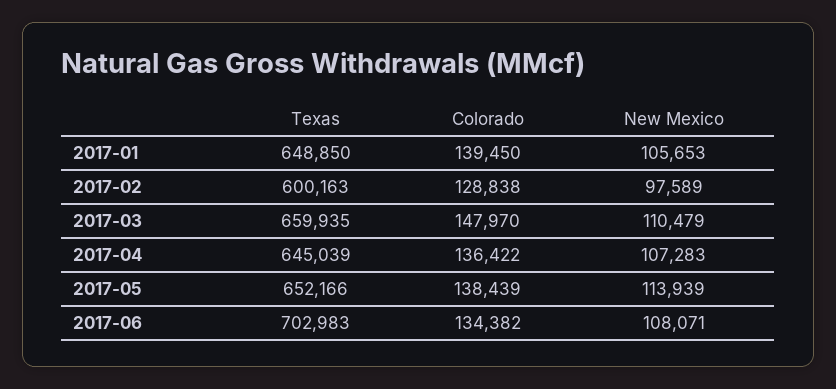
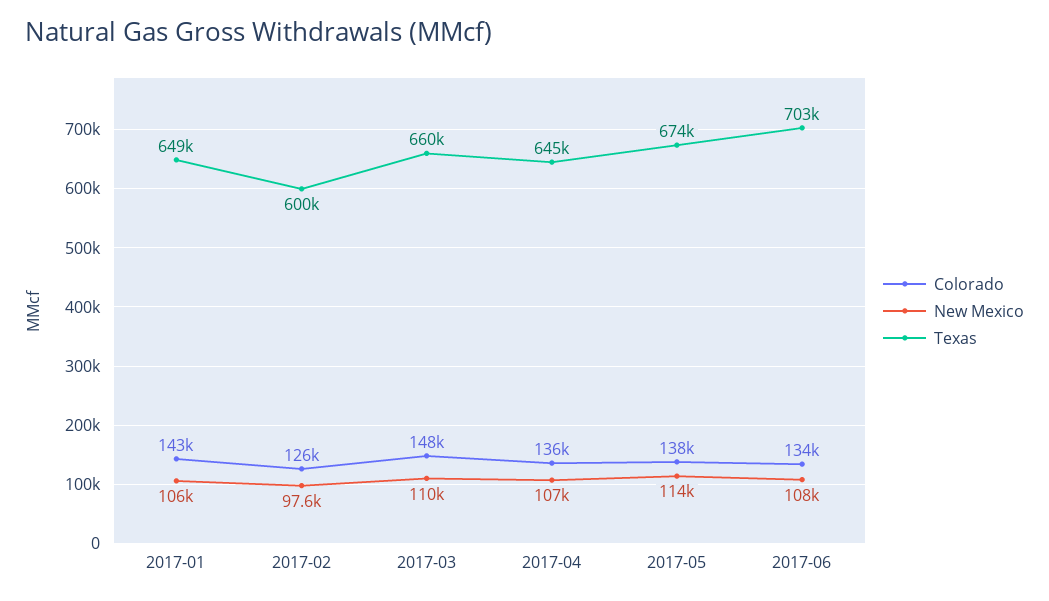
  {
    "Texas": {
      "2017-01": 648850,
      "2017-02": 600163,
      "2017-03": 659935,
      "2017-04": 645039,
-     "2017-05": 652166,
+     "2017-05": 674000,
      "2017-06": 702983
    },
    "Colorado": {
-     "2017-01": 139450,
+     "2017-01": 143000,
-     "2017-02": 128838,
+     "2017-02": 126000,
      "2017-03": 147970,
      "2017-04": 136422,
      "2017-05": 138439,
      "2017-06": 134382
    },
    "New Mexico": {
      "2017-01": 105653,
      "2017-02": 97589,
      "2017-03": 110479,
      "2017-04": 107283,
      "2017-05": 113939,
      "2017-06": 108071
    }
  }

